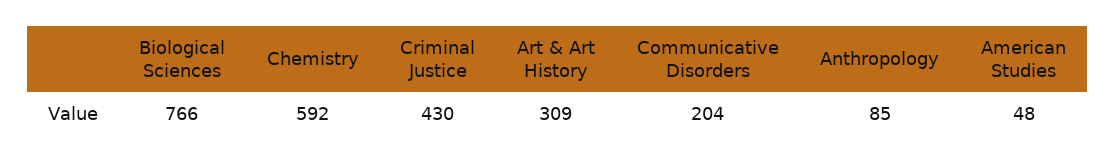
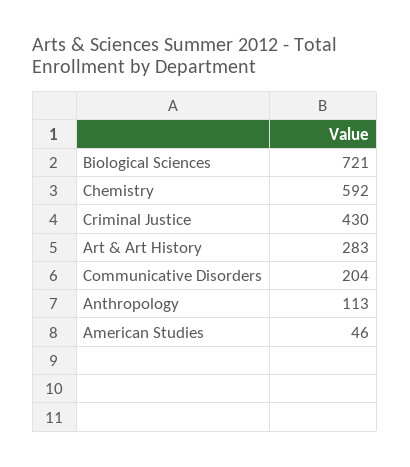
  {
-   "Biological Sciences": 766,
+   "Biological Sciences": 721,
    "Chemistry": 592,
    "Criminal Justice": 430,
-   "Art & Art History": 309,
+   "Art & Art History": 283,
    "Communicative Disorders": 204,
-   "Anthropology": 85,
+   "Anthropology": 113,
-   "American Studies": 48
+   "American Studies": 46
  }

